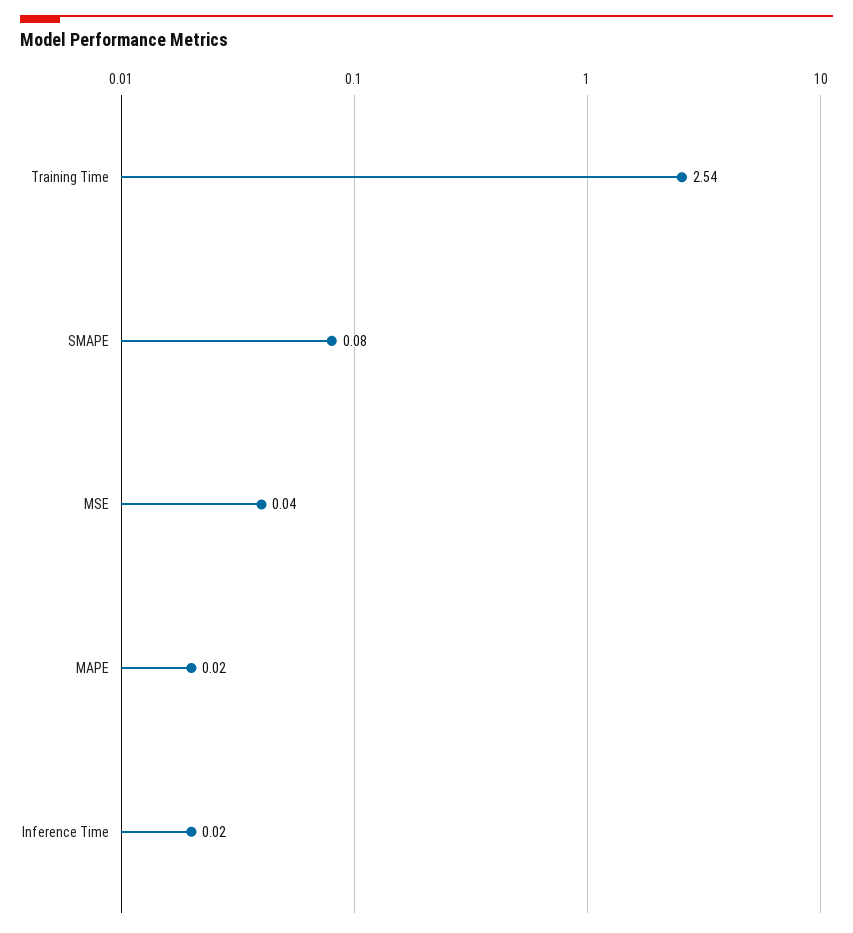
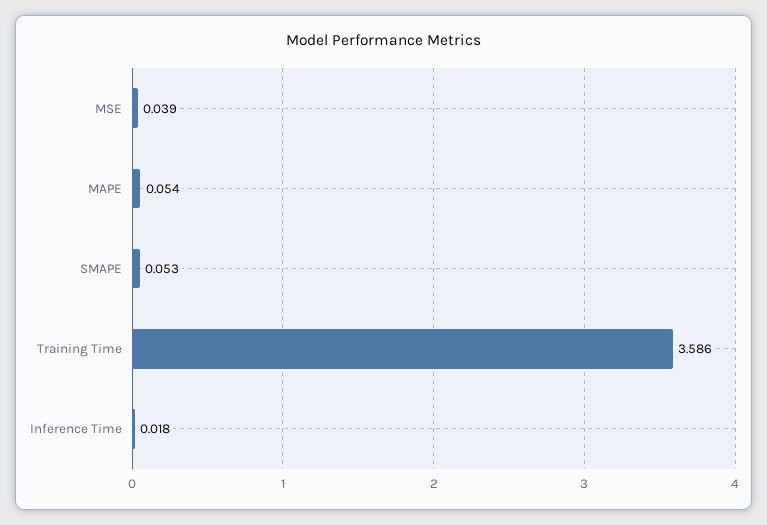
  {
-   "Training Time": 2.54,
+   "Training Time": 3.586,
-   "SMAPE": 0.08,
+   "SMAPE": 0.053,
    "MSE": 0.039,
-   "MAPE": 0.02,
+   "MAPE": 0.054,
    "Inference Time": 0.018
  }

